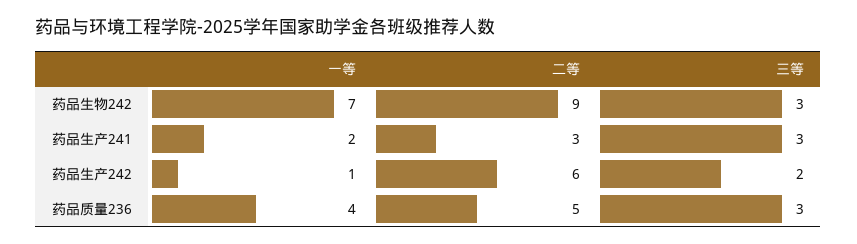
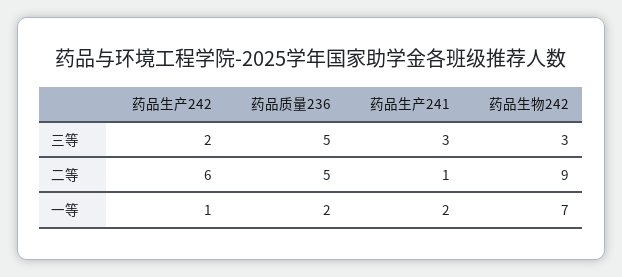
  {
    "一等": {
      "药品生物242": 7,
      "药品生产241": 2,
      "药品生产242": 1,
-     "药品质量236": 4
+     "药品质量236": 2
    },
    "二等": {
      "药品生物242": 9,
-     "药品生产241": 3,
+     "药品生产241": 1,
      "药品生产242": 6,
      "药品质量236": 5
    },
    "三等": {
      "药品生物242": 3,
      "药品生产241": 3,
      "药品生产242": 2,
-     "药品质量236": 3
+     "药品质量236": 5
    }
  }

